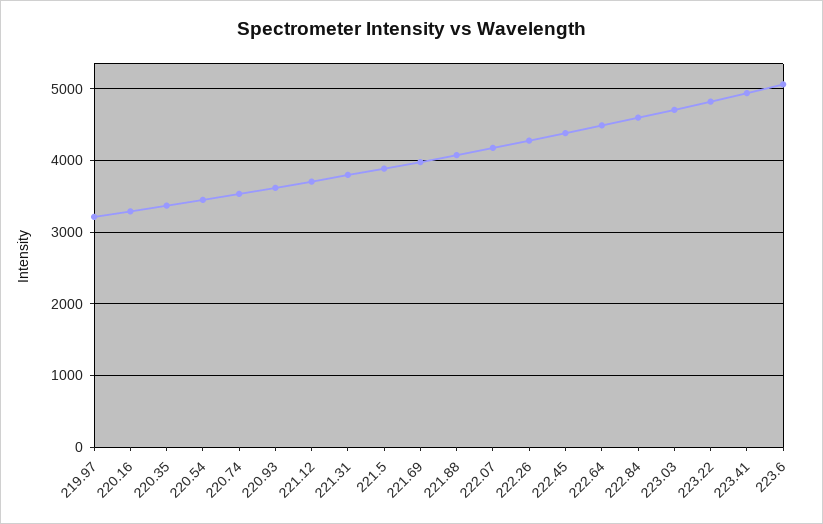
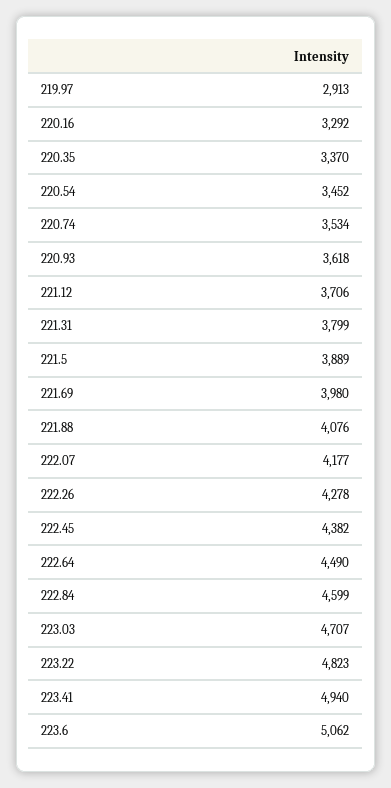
  {
-   "219.97": 3200,
+   "219.97": 2913,
    "220.16": 3292,
    "220.35": 3370,
    "220.54": 3452,
    "220.74": 3534,
    "220.93": 3618,
    "221.12": 3706,
    "221.31": 3799,
    "221.5": 3889,
    "221.69": 3980,
    "221.88": 4076,
    "222.07": 4177,
    "222.26": 4278,
    "222.45": 4382,
    "222.64": 4490,
    "222.84": 4599,
    "223.03": 4707,
    "223.22": 4823,
    "223.41": 4940,
    "223.6": 5062
  }

